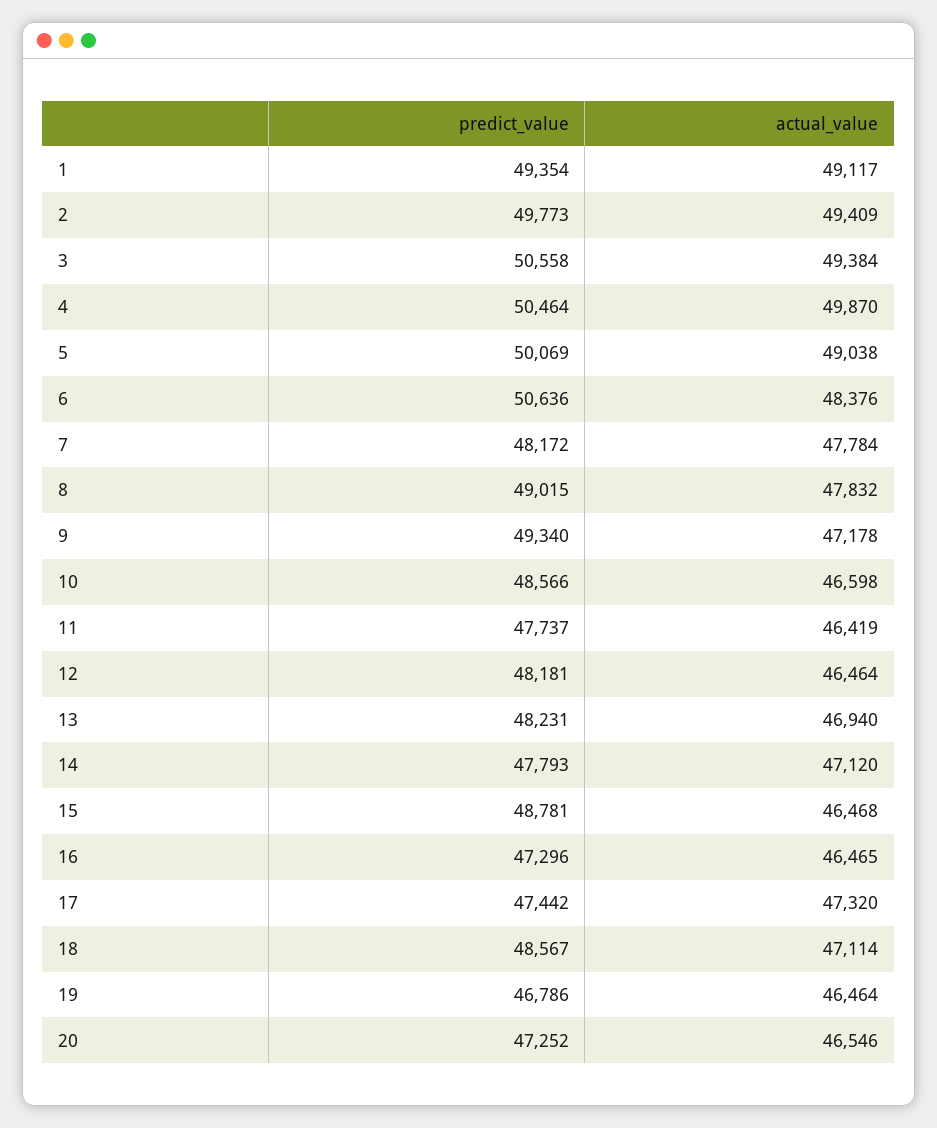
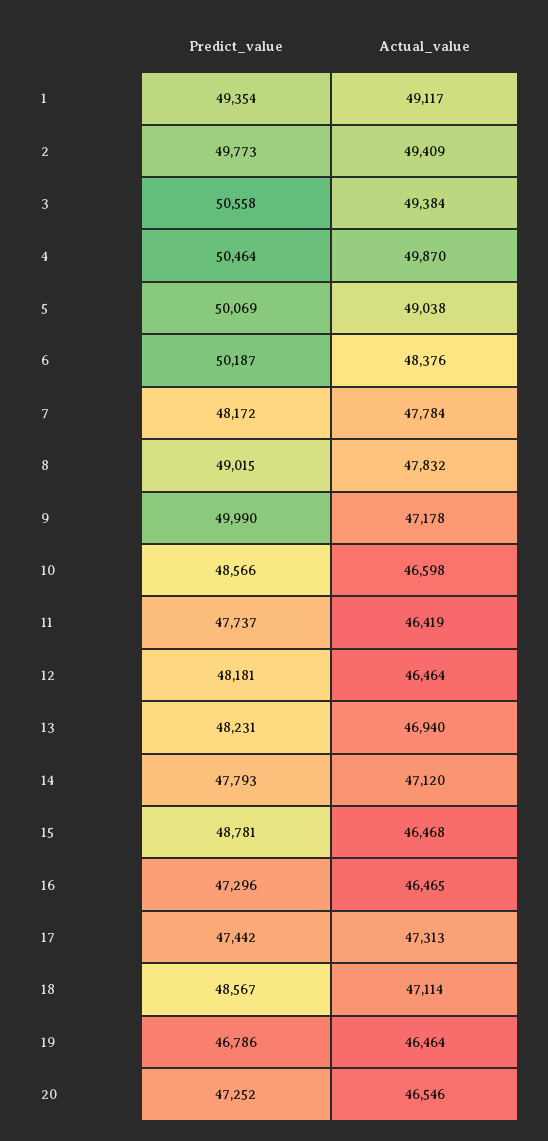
  {
    "predict_value": {
      "1": 49354,
      "2": 49773,
      "3": 50558,
      "4": 50464,
      "5": 50069,
-     "6": 50636,
+     "6": 50187,
      "7": 48172,
      "8": 49015,
-     "9": 49340,
+     "9": 49990,
      "10": 48566,
      "11": 47737,
      "12": 48181,
      "13": 48231,
      "14": 47793,
      "15": 48781,
      "16": 47296,
      "17": 47442,
      "18": 48567,
      "19": 46786,
      "20": 47252
    },
    "actual_value": {
      "1": 49117,
      "2": 49409,
      "3": 49384,
      "4": 49870,
      "5": 49038,
      "6": 48376,
      "7": 47784,
      "8": 47832,
      "9": 47178,
      "10": 46598,
      "11": 46419,
      "12": 46464,
      "13": 46940,
      "14": 47120,
      "15": 46468,
      "16": 46465,
-     "17": 47320,
+     "17": 47313,
      "18": 47114,
      "19": 46464,
      "20": 46546
    }
  }

